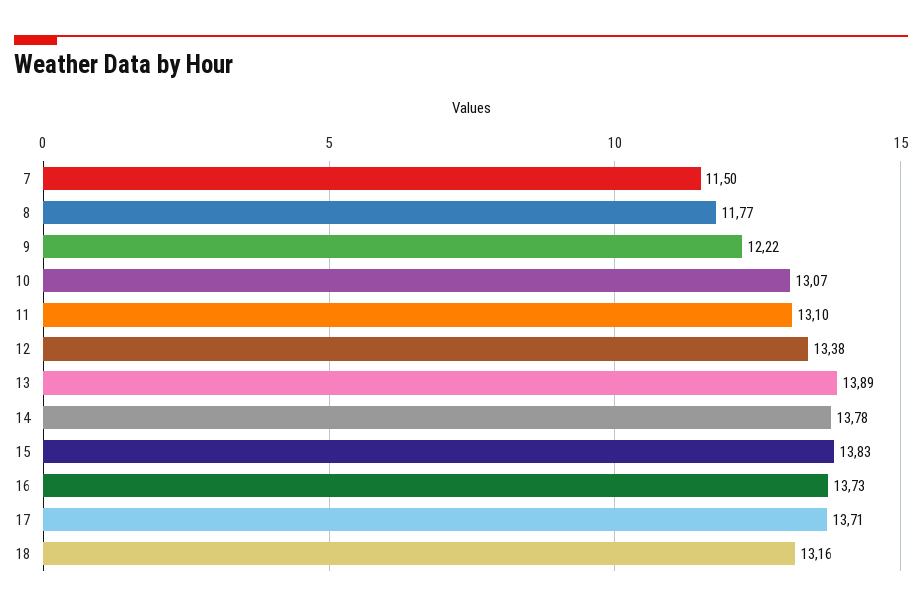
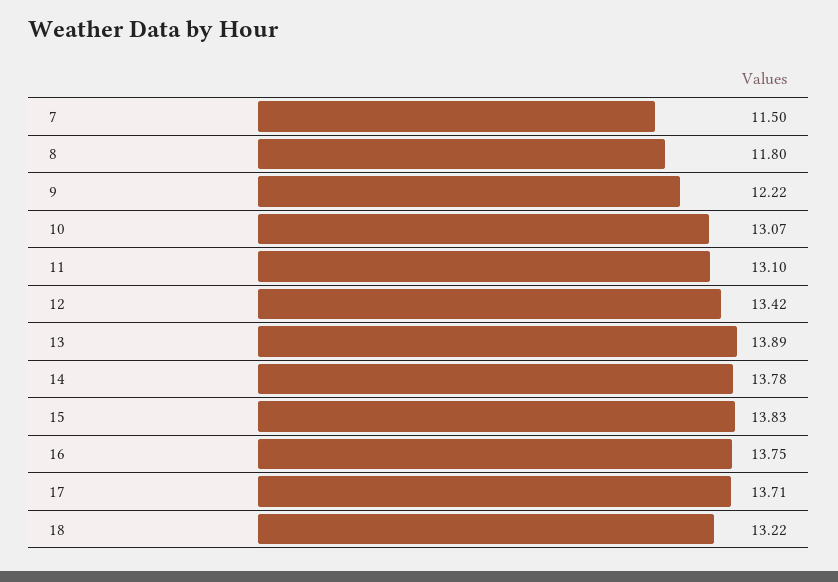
  {
    "7": 11.5,
-   "8": 11.77,
+   "8": 11.8,
    "9": 12.22,
    "10": 13.07,
    "11": 13.1,
-   "12": 13.38,
+   "12": 13.42,
    "13": 13.89,
    "14": 13.78,
    "15": 13.83,
-   "16": 13.73,
+   "16": 13.75,
    "17": 13.71,
-   "18": 13.16
+   "18": 13.22
  }

